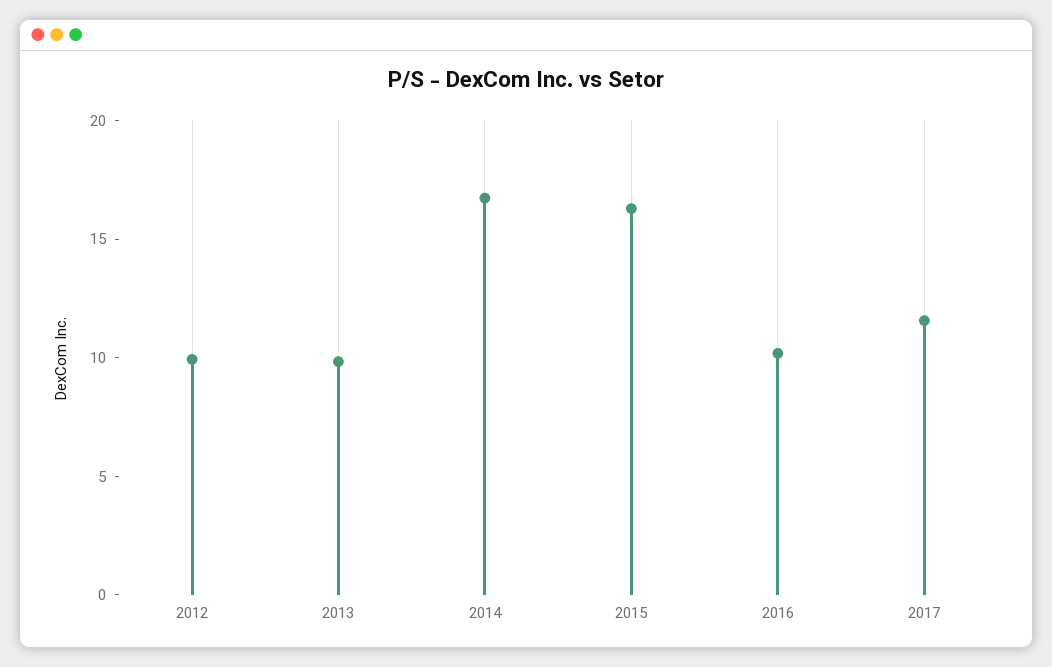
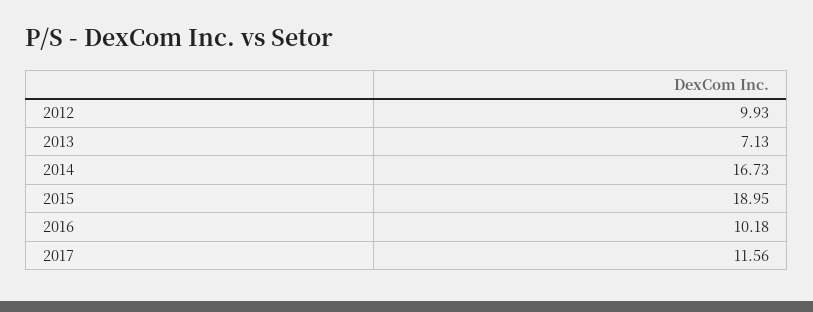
  {
    "2012": 9.93,
-   "2013": 10,
+   "2013": 7.13,
    "2014": 16.73,
-   "2015": 16,
+   "2015": 18.95,
    "2016": 10.18,
    "2017": 11.56
  }

